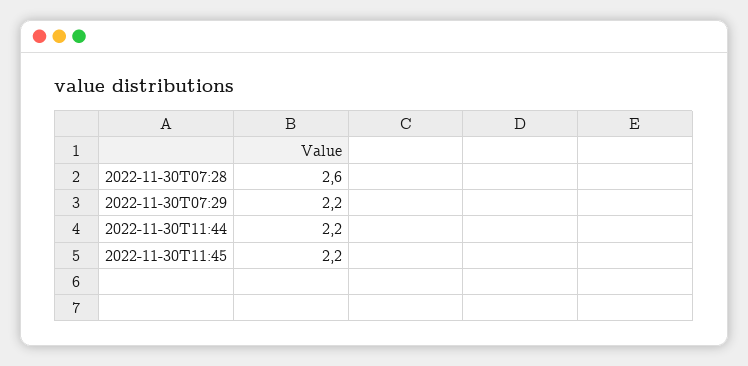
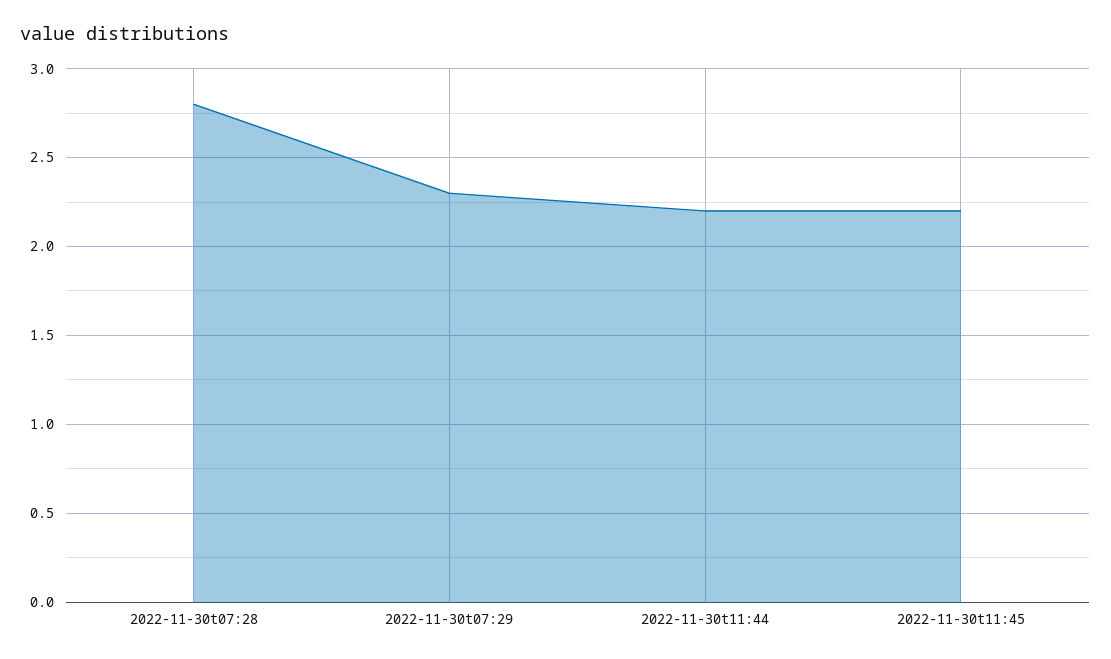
  {
-   "2022-11-30T07:28": 2.6,
+   "2022-11-30T07:28": 2.8,
-   "2022-11-30T07:29": 2.2,
+   "2022-11-30T07:29": 2.3,
    "2022-11-30T11:44": 2.2,
    "2022-11-30T11:45": 2.2
  }

